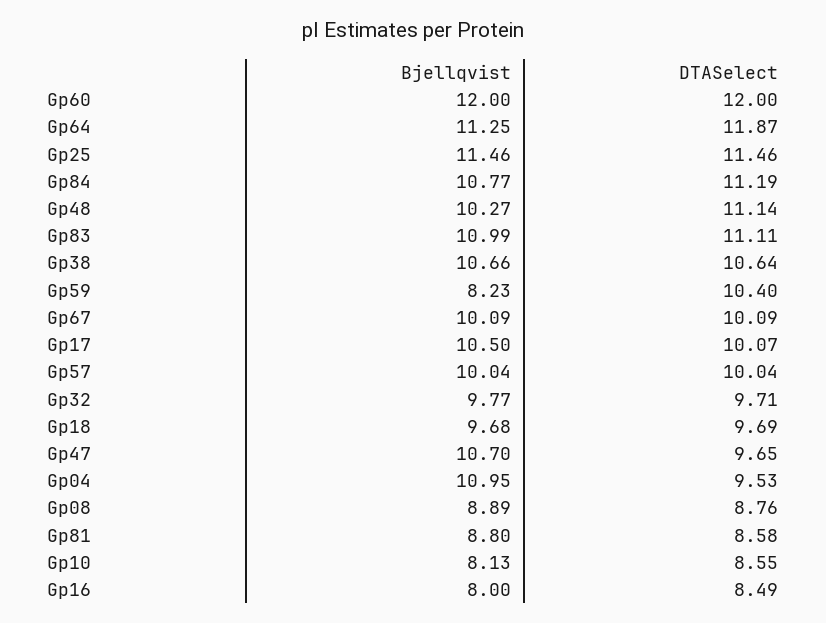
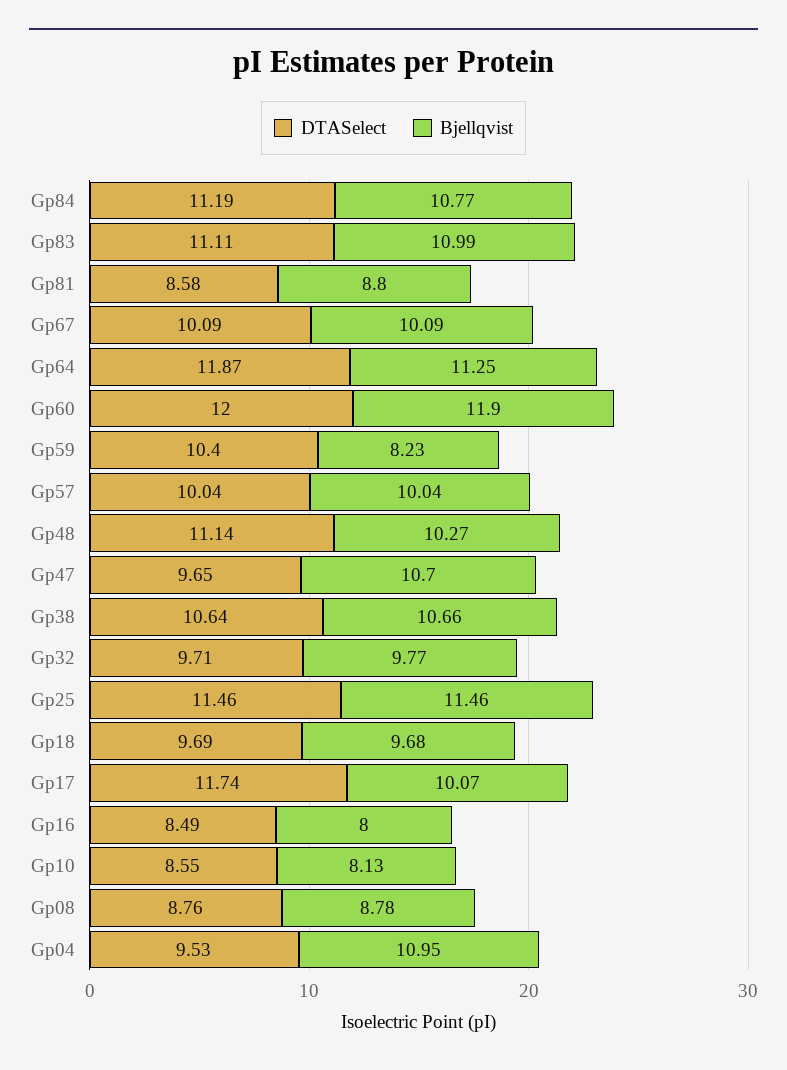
  {
    "Bjellqvist": {
-     "Gp60": 12,
+     "Gp60": 11.9,
      "Gp64": 11.25,
      "Gp25": 11.46,
      "Gp84": 10.77,
      "Gp48": 10.27,
      "Gp83": 10.99,
      "Gp38": 10.66,
      "Gp59": 8.23,
      "Gp67": 10.09,
-     "Gp17": 10.5,
+     "Gp17": 10.07,
      "Gp57": 10.04,
      "Gp32": 9.77,
      "Gp18": 9.68,
      "Gp47": 10.7,
      "Gp04": 10.95,
-     "Gp08": 8.89,
+     "Gp08": 8.78,
      "Gp81": 8.8,
      "Gp10": 8.13,
      "Gp16": 8
    },
    "DTASelect": {
      "Gp60": 12,
      "Gp64": 11.87,
      "Gp25": 11.46,
      "Gp84": 11.19,
      "Gp48": 11.14,
      "Gp83": 11.11,
      "Gp38": 10.64,
      "Gp59": 10.4,
      "Gp67": 10.09,
-     "Gp17": 10.07,
+     "Gp17": 11.74,
      "Gp57": 10.04,
      "Gp32": 9.71,
      "Gp18": 9.69,
      "Gp47": 9.65,
      "Gp04": 9.53,
      "Gp08": 8.76,
      "Gp81": 8.58,
      "Gp10": 8.55,
      "Gp16": 8.49
    }
  }

